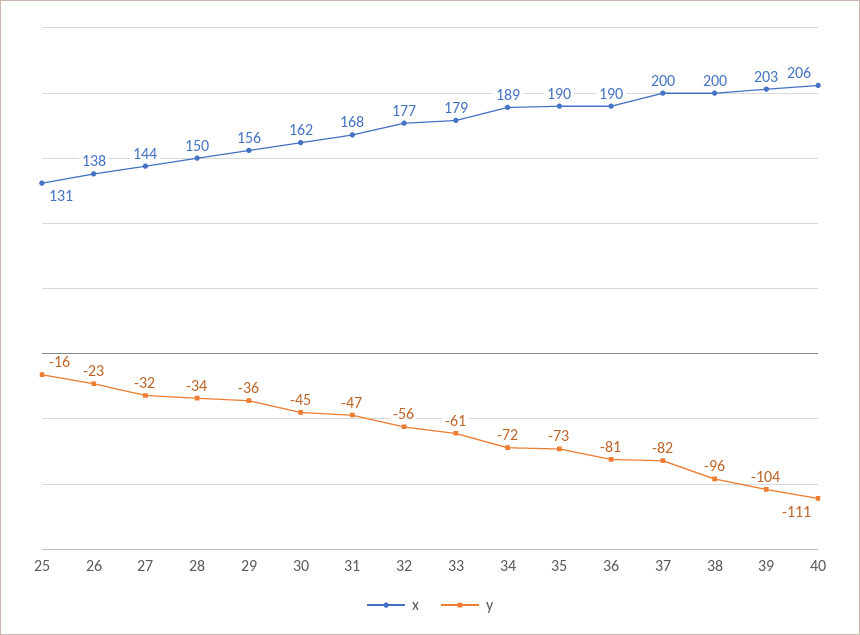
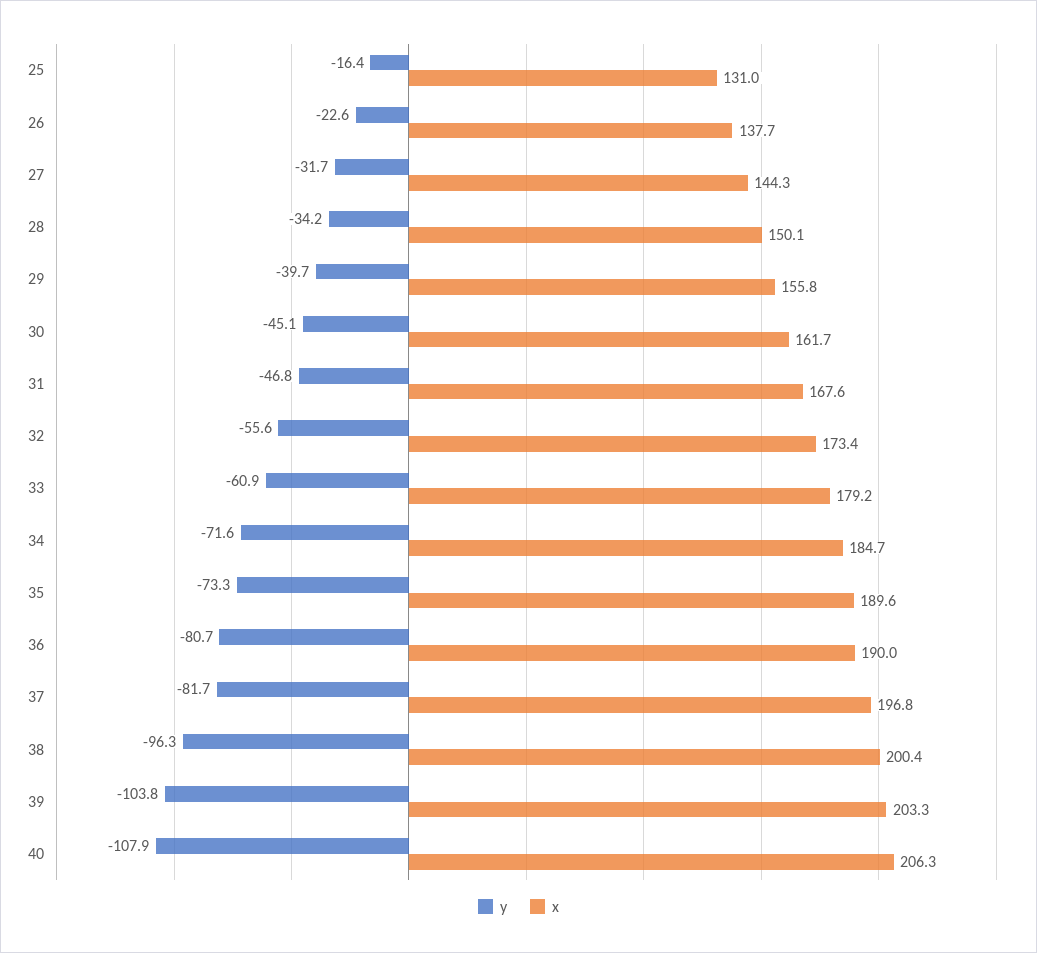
  {
    "x": {
      "25": 131,
      "26": 137.7,
      "27": 144.3,
      "28": 150.1,
      "29": 155.8,
      "30": 161.7,
      "31": 167.6,
-     "32": 177,
+     "32": 173.4,
      "33": 179.2,
-     "34": 189,
+     "34": 184.7,
      "35": 189.6,
      "36": 190,
-     "37": 200,
+     "37": 196.8,
      "38": 200.4,
      "39": 203.3,
      "40": 206.3
    },
    "y": {
      "25": -16.4,
      "26": -22.6,
      "27": -31.7,
      "28": -34.2,
-     "29": -36,
+     "29": -39.7,
      "30": -45.1,
      "31": -46.8,
      "32": -55.6,
      "33": -60.9,
      "34": -71.6,
      "35": -73.3,
      "36": -80.7,
      "37": -81.7,
      "38": -96.3,
      "39": -103.8,
-     "40": -111
+     "40": -107.9
    }
  }

